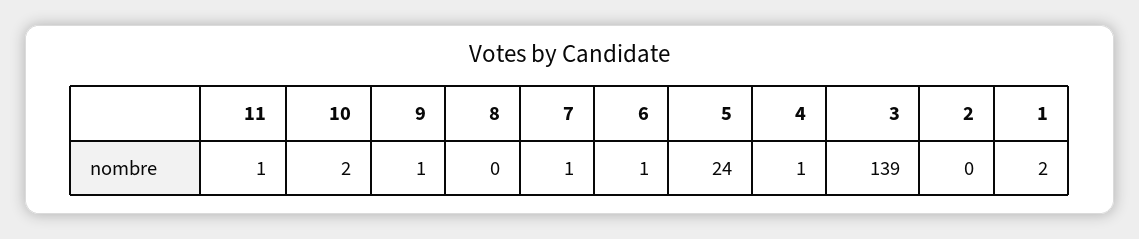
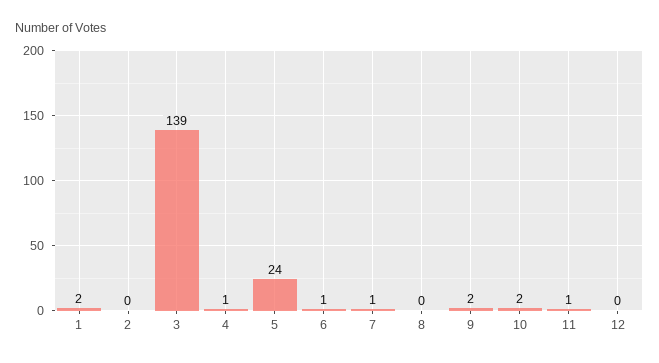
  {
    "11": 1,
    "10": 2,
-   "9": 1,
+   "9": 2,
    "8": 0,
    "7": 1,
    "6": 1,
    "5": 24,
    "4": 1,
    "3": 139,
    "2": 0,
-   "1": 2
+   "1": 2,
+   "12": 0
  }

